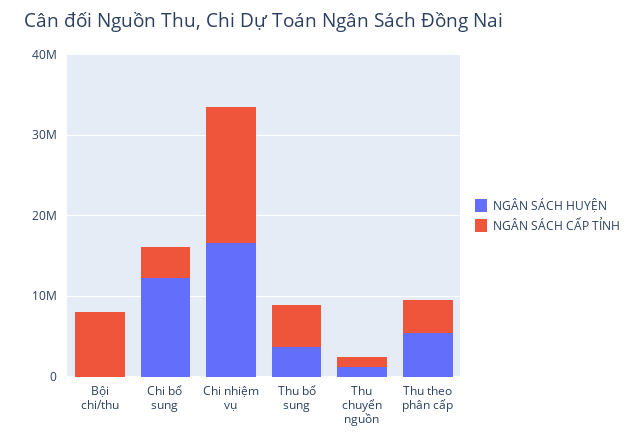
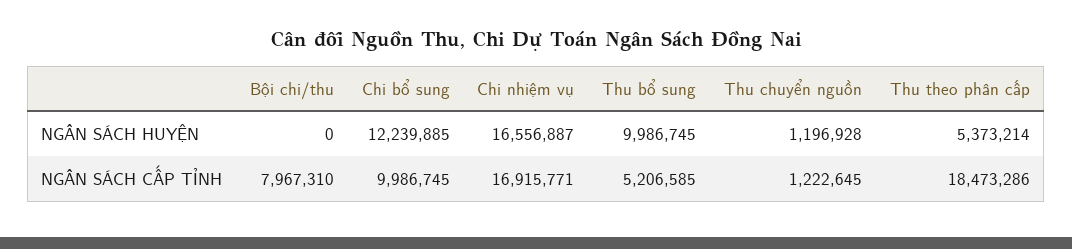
  {
    "NGÂN SÁCH HUYỆN": {
      "Bội chi/thu": 0,
      "Chi bổ sung": 12239885,
      "Chi nhiệm vụ": 16556887,
-     "Thu bổ sung": 4000000,
+     "Thu bổ sung": 9986745,
      "Thu chuyển nguồn": 1196928,
      "Thu theo phân cấp": 5373214
    },
    "NGÂN SÁCH CẤP TỈNH": {
      "Bội chi/thu": 7967310,
-     "Chi bổ sung": 4000000,
+     "Chi bổ sung": 9986745,
      "Chi nhiệm vụ": 16915771,
      "Thu bổ sung": 5206585,
      "Thu chuyển nguồn": 1222645,
-     "Thu theo phân cấp": 4000000
+     "Thu theo phân cấp": 18473286
    }
  }

